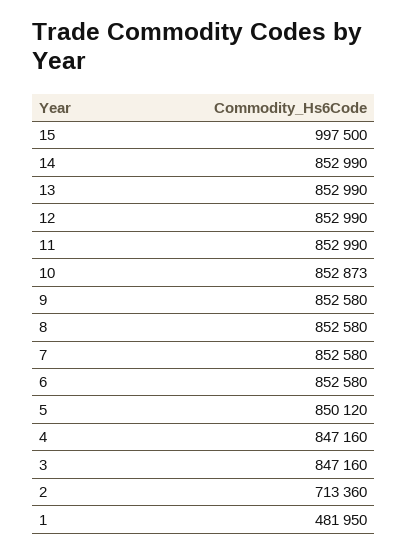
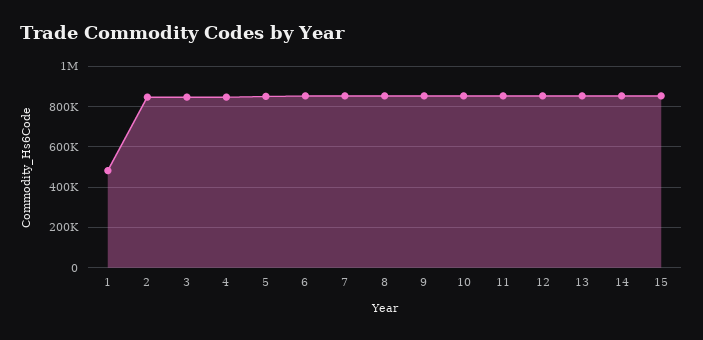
  {
-   "15": 997500,
+   "15": 850000,
    "14": 852990,
    "13": 852990,
    "12": 852990,
    "11": 852990,
    "10": 852873,
    "9": 852580,
    "8": 852580,
    "7": 852580,
    "6": 852580,
    "5": 850120,
    "4": 847160,
    "3": 847160,
-   "2": 713360,
+   "2": 850000,
    "1": 481950
  }

